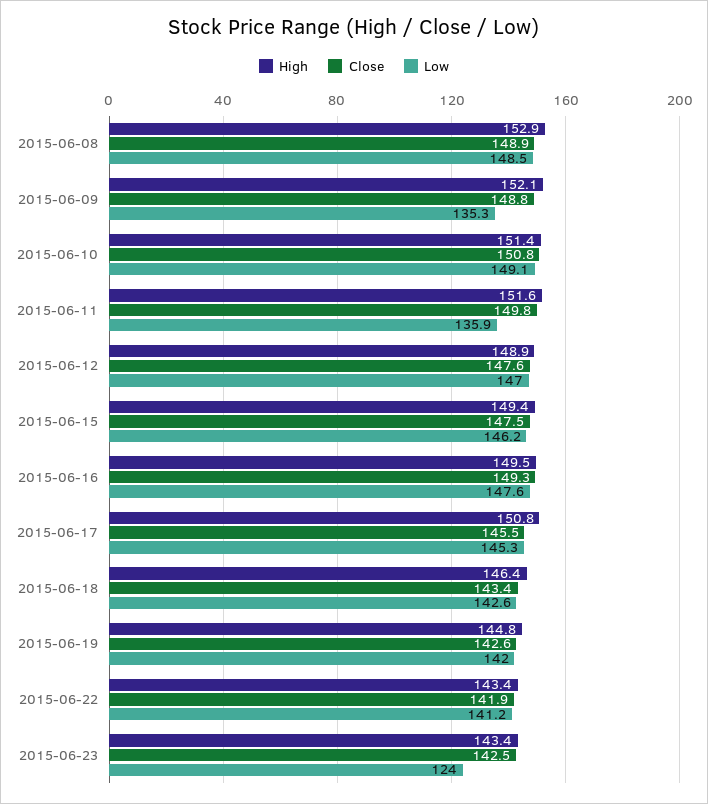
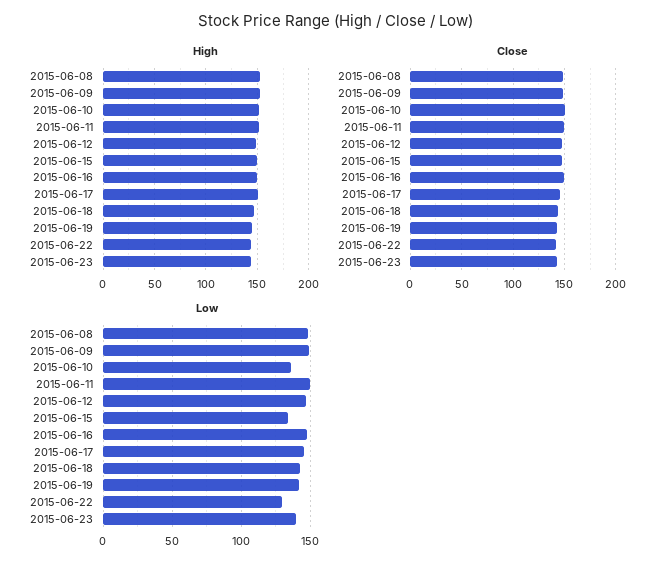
  {
    "High": {
      "2015-06-08": 152.9,
      "2015-06-09": 152.1,
      "2015-06-10": 151.4,
      "2015-06-11": 151.6,
      "2015-06-12": 148.9,
      "2015-06-15": 149.4,
      "2015-06-16": 149.5,
      "2015-06-17": 150.8,
      "2015-06-18": 146.4,
      "2015-06-19": 144.8,
      "2015-06-22": 143.4,
      "2015-06-23": 143.4
    },
    "Close": {
      "2015-06-08": 148.9,
      "2015-06-09": 148.8,
      "2015-06-10": 150.8,
      "2015-06-11": 149.8,
      "2015-06-12": 147.6,
      "2015-06-15": 147.5,
      "2015-06-16": 149.3,
      "2015-06-17": 145.5,
      "2015-06-18": 143.4,
      "2015-06-19": 142.6,
      "2015-06-22": 141.9,
      "2015-06-23": 142.5
    },
    "Low": {
      "2015-06-08": 148.5,
-     "2015-06-09": 135.3,
+     "2015-06-09": 150,
-     "2015-06-10": 149.1,
+     "2015-06-10": 135,
-     "2015-06-11": 135.9,
+     "2015-06-11": 150,
      "2015-06-12": 147,
-     "2015-06-15": 146.2,
+     "2015-06-15": 135,
      "2015-06-16": 147.6,
      "2015-06-17": 145.3,
      "2015-06-18": 142.6,
      "2015-06-19": 142,
-     "2015-06-22": 141.2,
+     "2015-06-22": 130,
-     "2015-06-23": 124
+     "2015-06-23": 140
    }
  }

